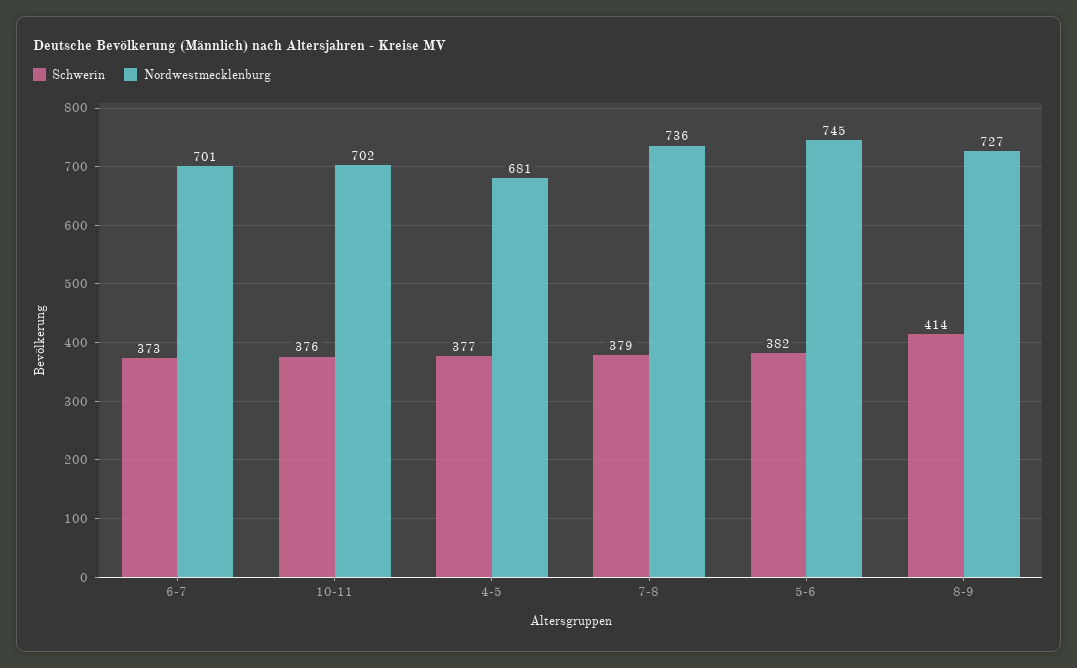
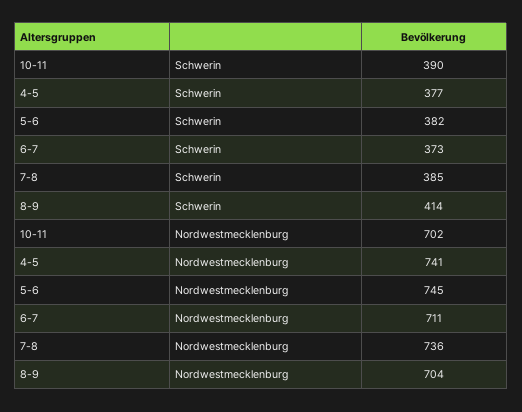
  {
    "Schwerin": {
      "6-7": 373,
-     "10-11": 376,
+     "10-11": 390,
      "4-5": 377,
-     "7-8": 379,
+     "7-8": 385,
      "5-6": 382,
      "8-9": 414
    },
    "Nordwestmecklenburg": {
-     "6-7": 701,
+     "6-7": 711,
      "10-11": 702,
-     "4-5": 681,
+     "4-5": 741,
      "7-8": 736,
      "5-6": 745,
-     "8-9": 727
+     "8-9": 704
    }
  }

